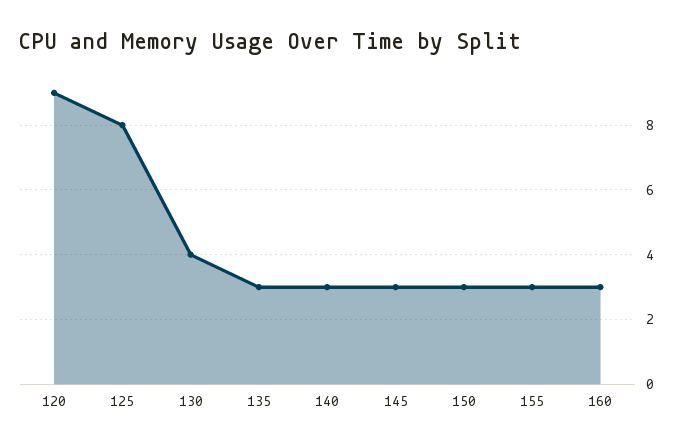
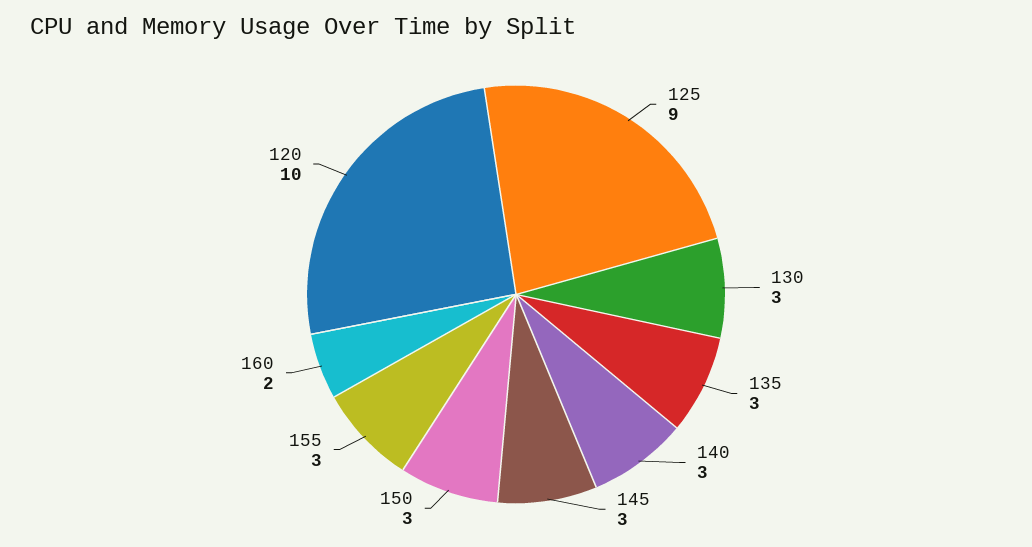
  {
-   "120": 9,
+   "120": 10,
-   "125": 8,
+   "125": 9,
-   "130": 4,
+   "130": 3,
    "135": 3,
    "140": 3,
    "145": 3,
    "150": 3,
    "155": 3,
-   "160": 3
+   "160": 2
  }

